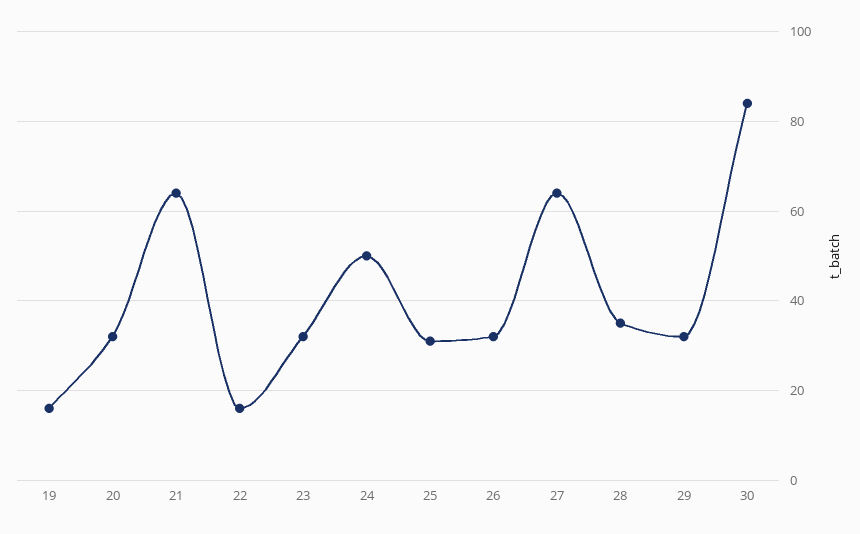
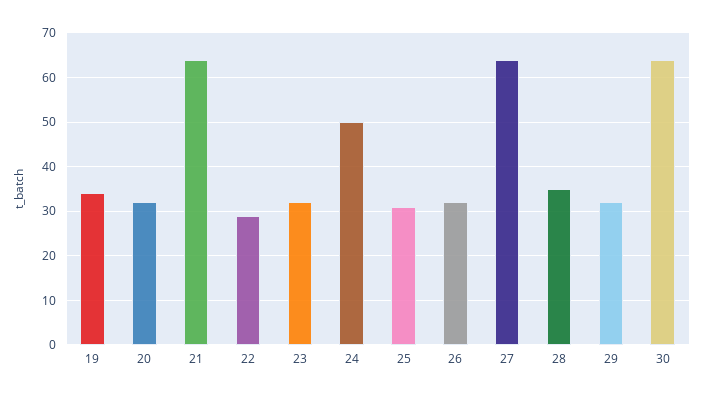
  {
-   "19": 15,
+   "19": 35,
    "20": 30,
    "21": 65,
-   "22": 15,
+   "22": 30,
    "23": 30,
    "24": 50,
    "25": 30,
    "26": 30,
    "27": 65,
    "28": 35,
    "29": 30,
-   "30": 85
+   "30": 65
  }

